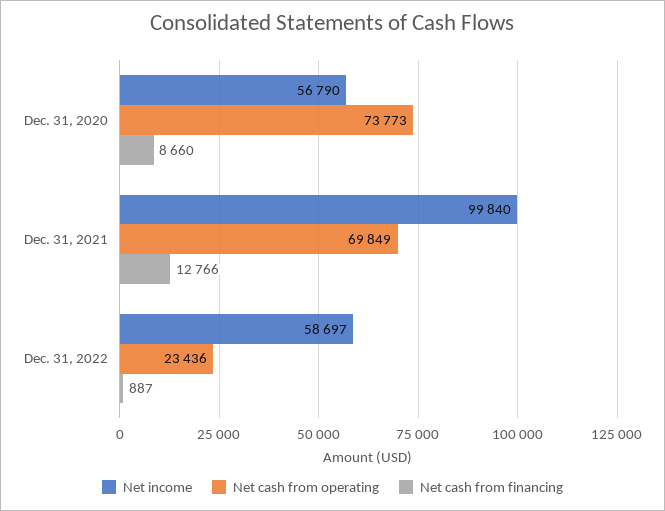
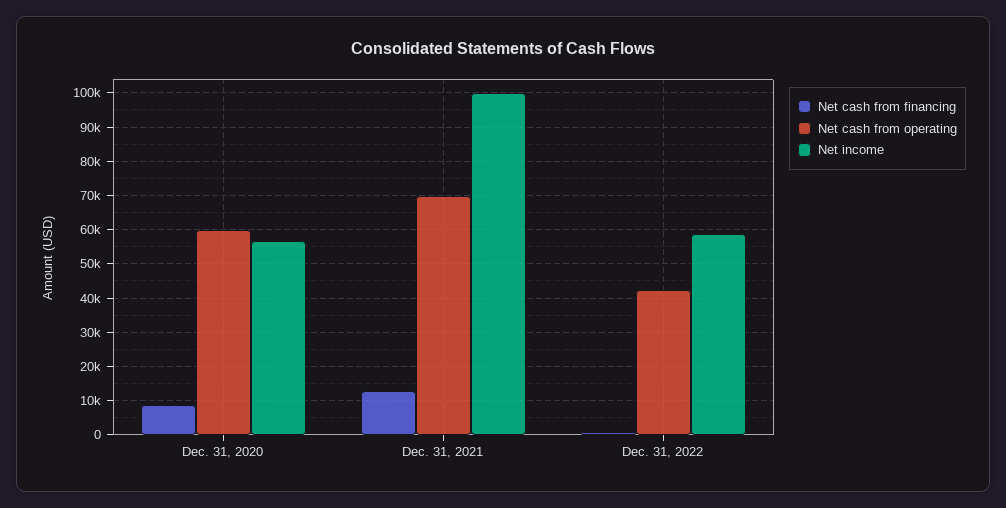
  {
    "Net income": {
      "Dec. 31, 2020": 56790,
      "Dec. 31, 2021": 99840,
      "Dec. 31, 2022": 58697
    },
    "Net cash from operating": {
-     "Dec. 31, 2020": 73773,
+     "Dec. 31, 2020": 60000,
      "Dec. 31, 2021": 69849,
-     "Dec. 31, 2022": 23436
+     "Dec. 31, 2022": 42000
    },
    "Net cash from financing": {
      "Dec. 31, 2020": 8660,
      "Dec. 31, 2021": 12766,
      "Dec. 31, 2022": 887
    }
  }

